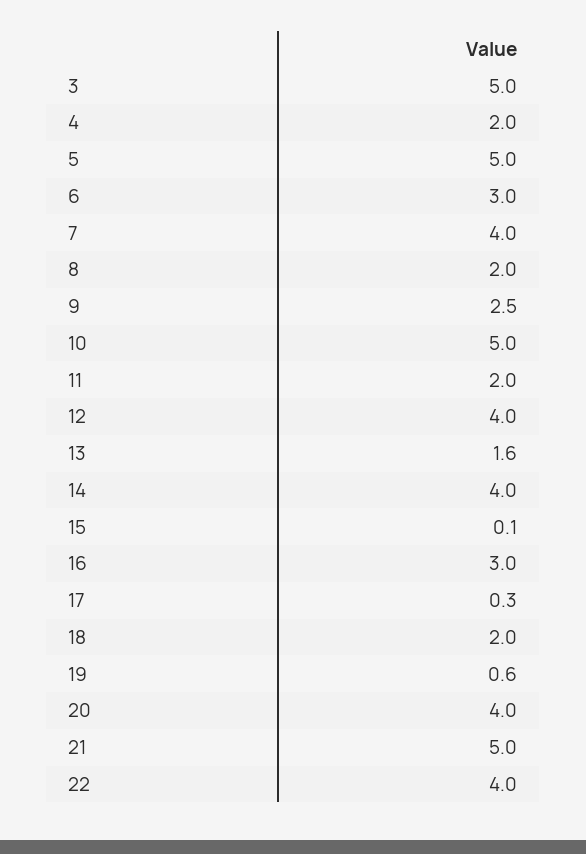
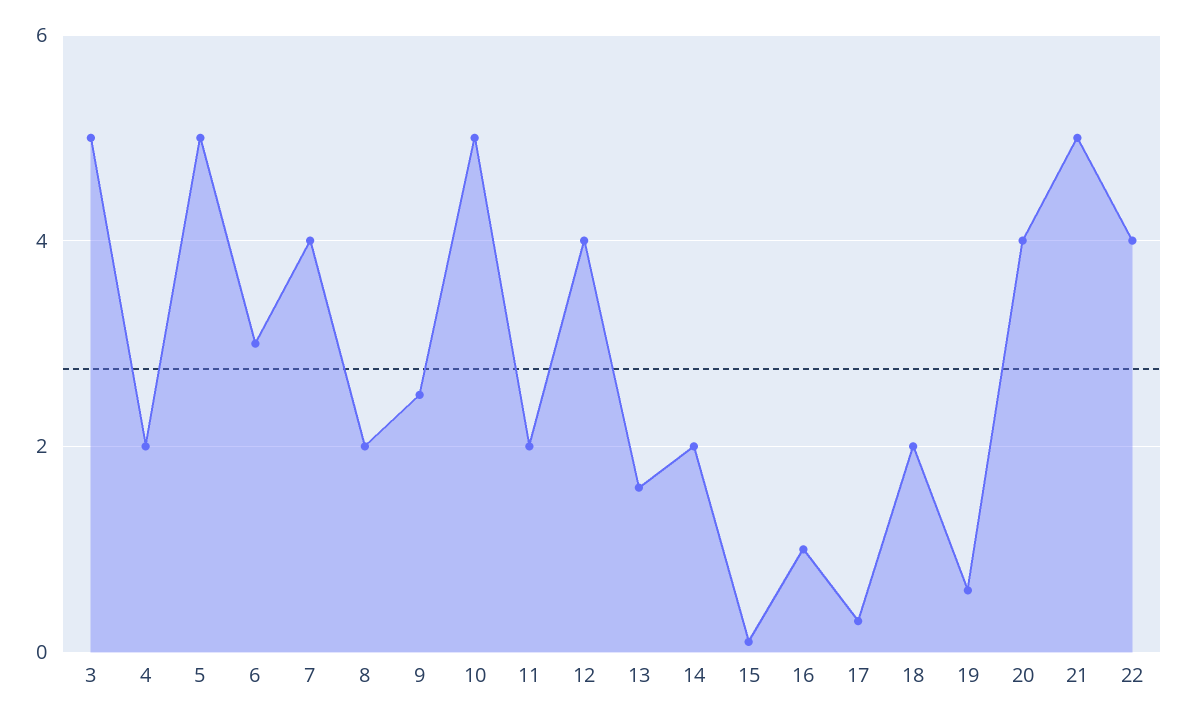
  {
    "3": 5,
    "4": 2,
    "5": 5,
    "6": 3,
    "7": 4,
    "8": 2,
    "9": 2.5,
    "10": 5,
    "11": 2,
    "12": 4,
    "13": 1.6,
-   "14": 4,
+   "14": 2,
    "15": 0.1,
-   "16": 3,
+   "16": 1,
    "17": 0.3,
    "18": 2,
    "19": 0.6,
    "20": 4,
    "21": 5,
    "22": 4
  }

